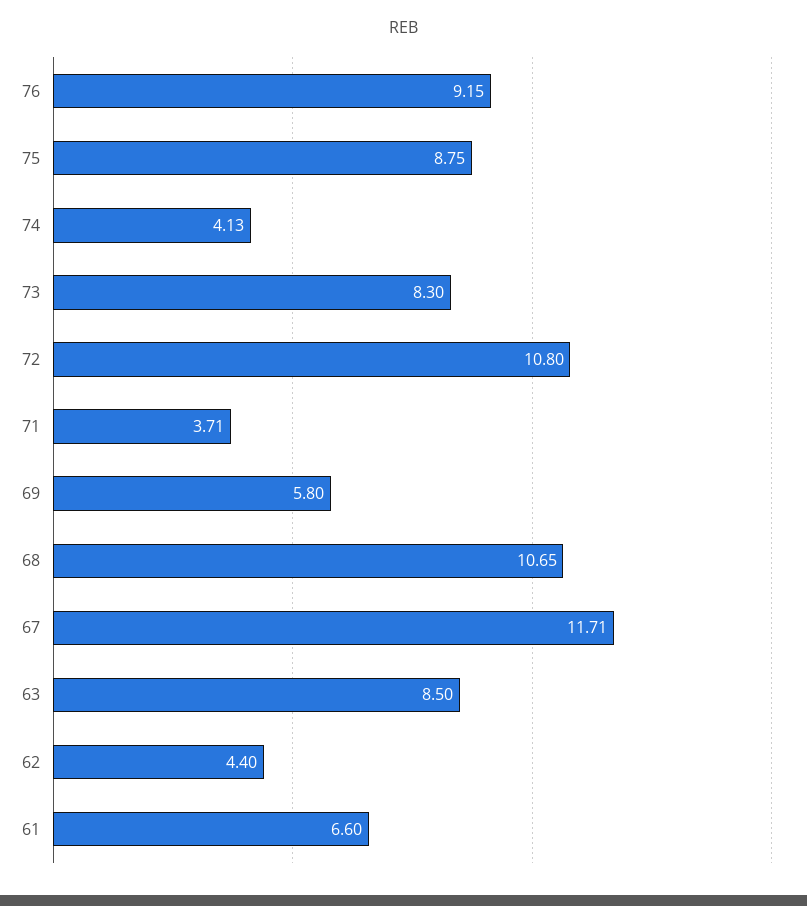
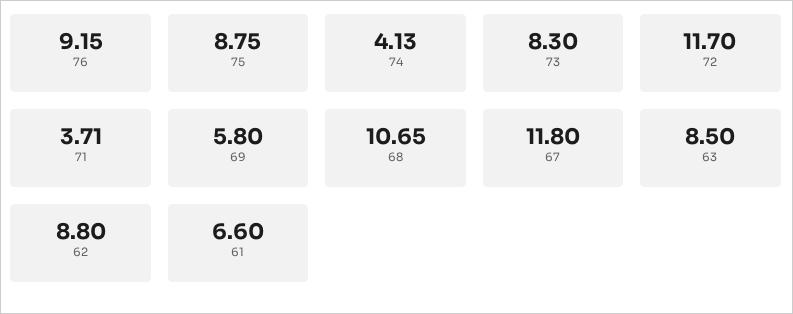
  {
    "76": 9.15,
    "75": 8.75,
    "74": 4.13,
    "73": 8.3,
-   "72": 10.8,
+   "72": 11.7,
    "71": 3.71,
    "69": 5.8,
    "68": 10.65,
-   "67": 11.71,
+   "67": 11.8,
    "63": 8.5,
-   "62": 4.4,
+   "62": 8.8,
    "61": 6.6
  }

